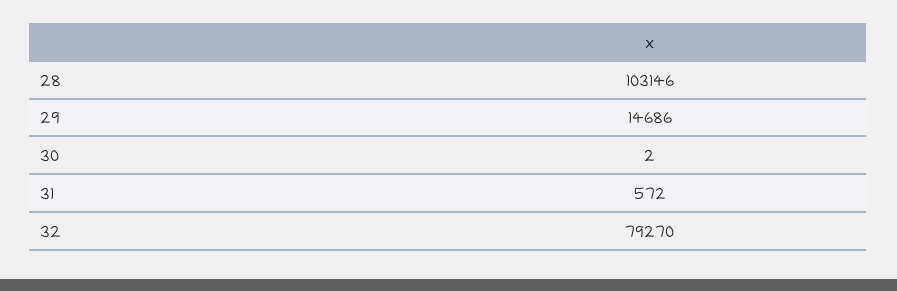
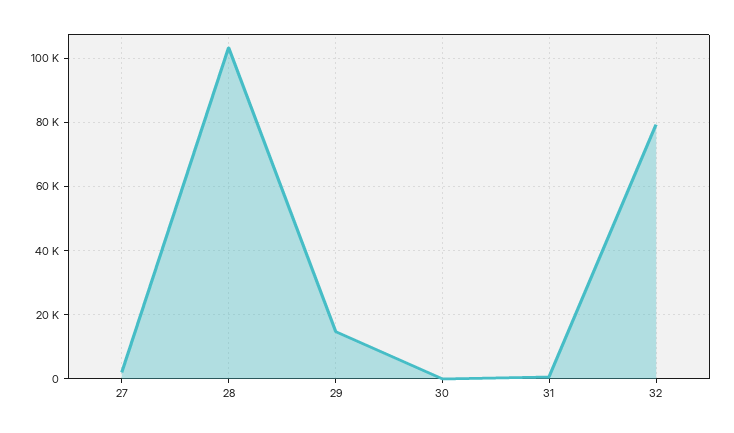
  {
    "28": 103146,
    "29": 14686,
    "30": 2,
    "31": 572,
-   "32": 79270
+   "32": 79270,
+   "27": 2000
  }

